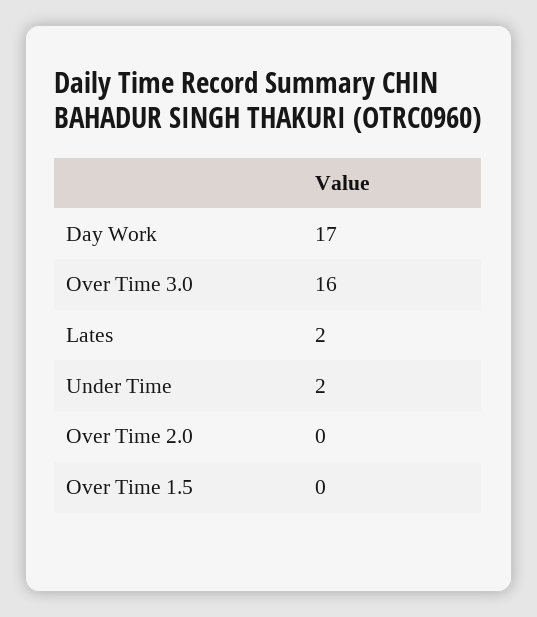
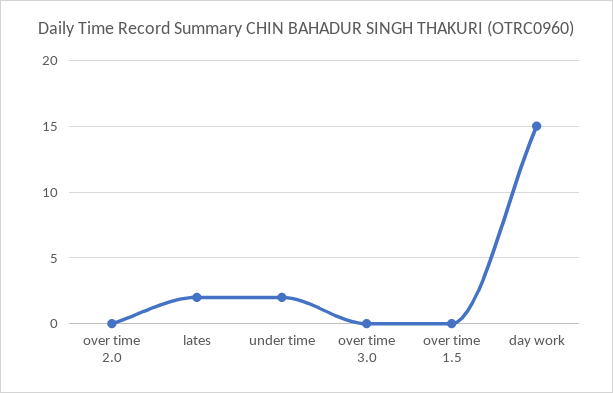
  {
-   "Day Work": 17,
+   "Day Work": 15,
-   "Over Time 3.0": 16,
+   "Over Time 3.0": 0,
    "Lates": 2,
    "Under Time": 2,
    "Over Time 2.0": 0,
    "Over Time 1.5": 0
  }

